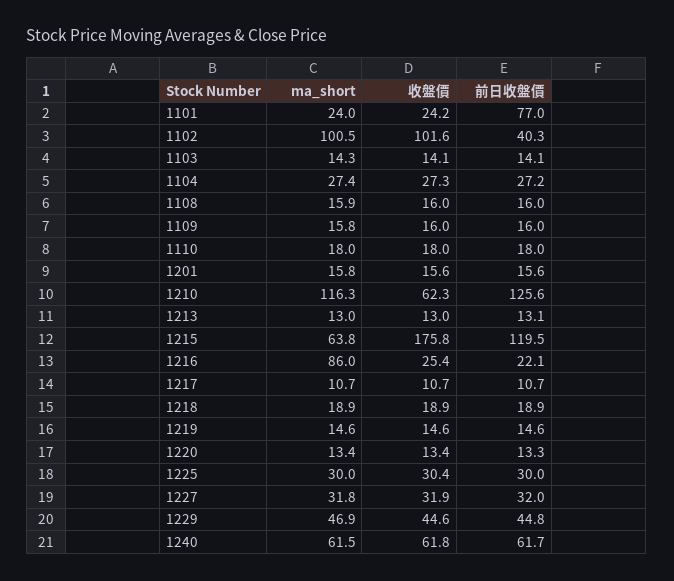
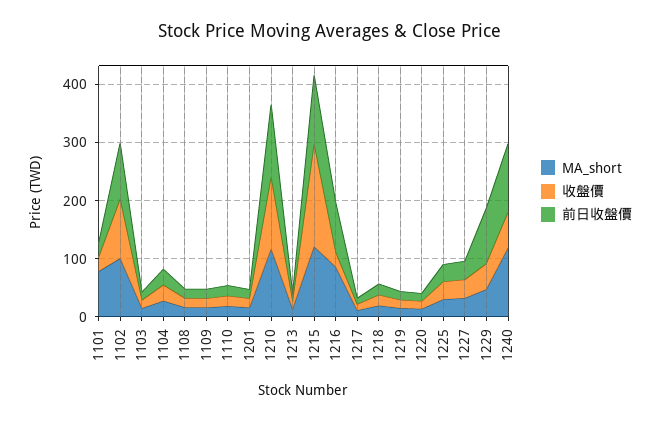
  {
    "ma_short": {
-     "1101": 24,
+     "1101": 80,
      "1102": 100.5,
      "1103": 14.3,
      "1104": 27.4,
      "1108": 15.9,
      "1109": 15.8,
      "1110": 18,
      "1201": 15.8,
      "1210": 116.3,
      "1213": 13,
-     "1215": 63.8,
+     "1215": 120,
      "1216": 86,
      "1217": 10.7,
      "1218": 18.9,
      "1219": 14.6,
      "1220": 13.4,
      "1225": 30,
      "1227": 31.8,
      "1229": 46.9,
-     "1240": 61.5
+     "1240": 120
    },
    "收盤價": {
      "1101": 24.2,
      "1102": 101.6,
      "1103": 14.1,
      "1104": 27.3,
      "1108": 16,
      "1109": 16,
      "1110": 18,
      "1201": 15.6,
-     "1210": 62.3,
+     "1210": 120,
      "1213": 13,
      "1215": 175.8,
      "1216": 25.4,
      "1217": 10.7,
      "1218": 18.9,
      "1219": 14.6,
      "1220": 13.4,
      "1225": 30.4,
      "1227": 31.9,
      "1229": 44.6,
      "1240": 61.8
    },
    "前日收盤價": {
-     "1101": 77,
+     "1101": 20,
-     "1102": 40.3,
+     "1102": 100,
      "1103": 14.1,
      "1104": 27.2,
      "1108": 16,
      "1109": 16,
      "1110": 18,
      "1201": 15.6,
      "1210": 125.6,
      "1213": 13.1,
      "1215": 119.5,
-     "1216": 22.1,
+     "1216": 80,
      "1217": 10.7,
      "1218": 18.9,
      "1219": 14.6,
      "1220": 13.3,
      "1225": 30,
      "1227": 32,
-     "1229": 44.8,
+     "1229": 100,
-     "1240": 61.7
+     "1240": 120
    }
  }

